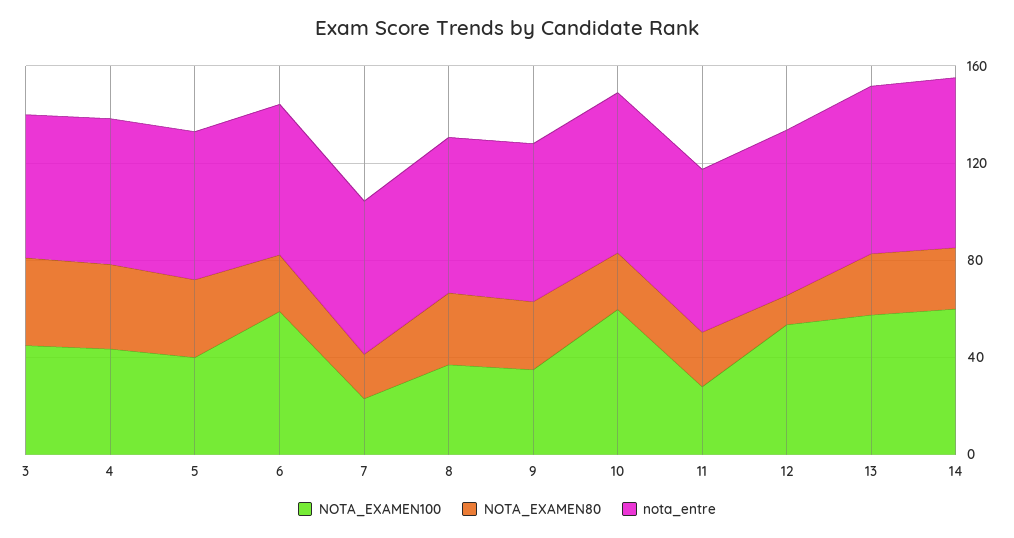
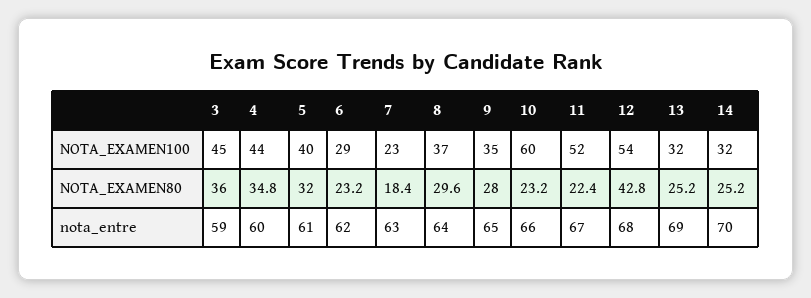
  {
    "NOTA_EXAMEN100": {
      "3": 45,
      "4": 44,
      "5": 40,
-     "6": 60,
+     "6": 29,
      "7": 23,
      "8": 37,
      "9": 35,
      "10": 60,
-     "11": 30,
+     "11": 52,
      "12": 54,
-     "13": 60,
+     "13": 32,
-     "14": 60
+     "14": 32
    },
    "NOTA_EXAMEN80": {
      "3": 36,
      "4": 34.8,
      "5": 32,
      "6": 23.2,
      "7": 18.4,
      "8": 29.6,
      "9": 28,
      "10": 23.2,
      "11": 22.4,
-     "12": 10,
+     "12": 42.8,
      "13": 25.2,
      "14": 25.2
    },
    "nota_entre": {
      "3": 59,
      "4": 60,
      "5": 61,
      "6": 62,
      "7": 63,
      "8": 64,
      "9": 65,
      "10": 66,
      "11": 67,
      "12": 68,
      "13": 69,
      "14": 70
    }
  }

